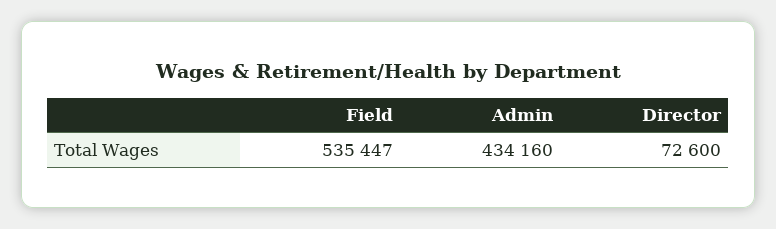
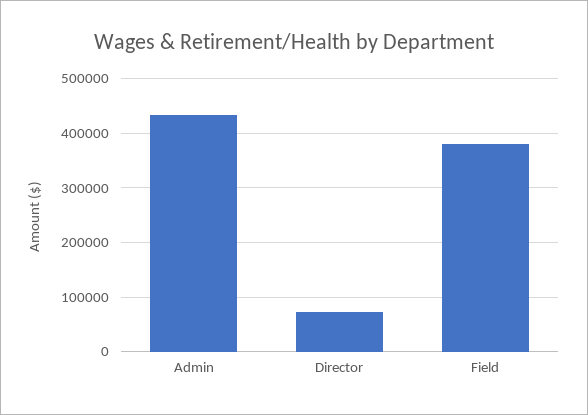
  {
-   "Field": 535447,
+   "Field": 380000,
    "Admin": 434160,
    "Director": 72600
  }

